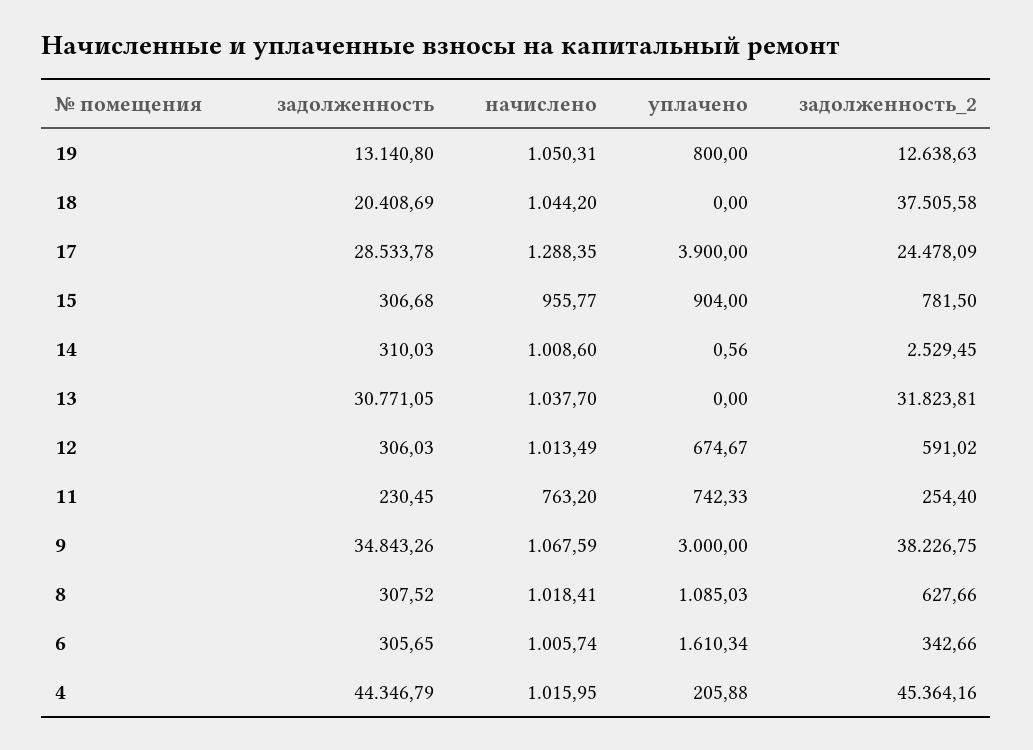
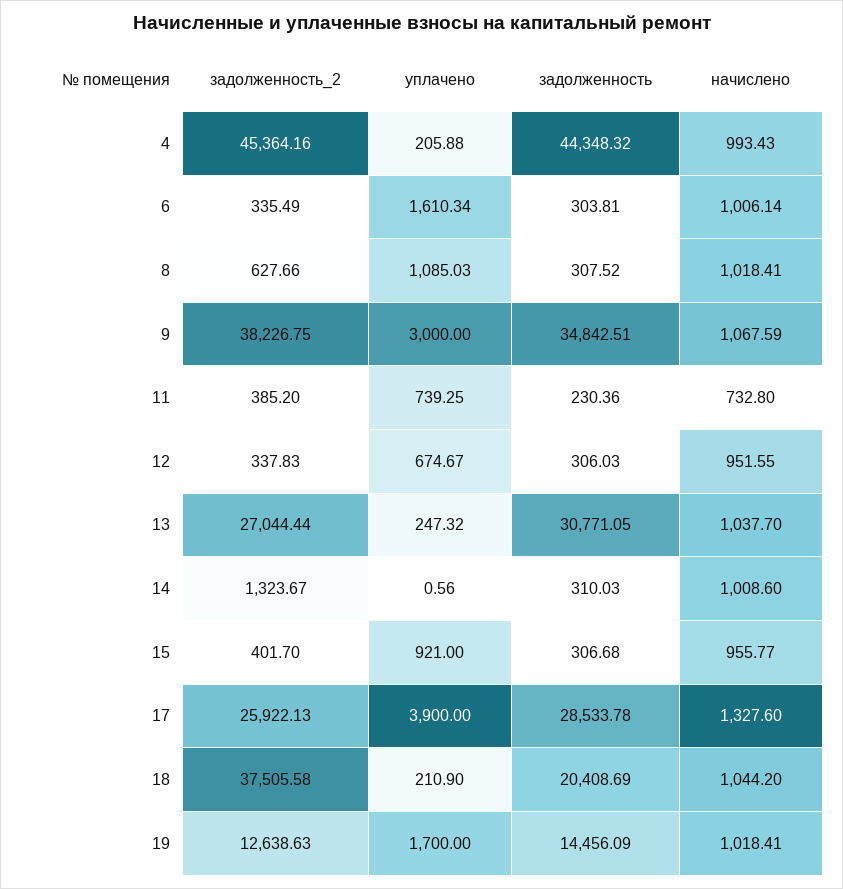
  {
    "задолженность": {
-     "19": 13140.8,
+     "19": 14456.09,
      "18": 20408.69,
      "17": 28533.78,
      "15": 306.68,
      "14": 310.03,
      "13": 30771.05,
      "12": 306.03,
-     "11": 230.45,
+     "11": 230.36,
-     "9": 34843.26,
+     "9": 34842.51,
      "8": 307.52,
-     "6": 305.65,
+     "6": 303.81,
-     "4": 44346.79
+     "4": 44348.32
    },
    "начислено": {
-     "19": 1050.31,
+     "19": 1018.41,
      "18": 1044.2,
-     "17": 1288.35,
+     "17": 1327.6,
      "15": 955.77,
      "14": 1008.6,
      "13": 1037.7,
-     "12": 1013.49,
+     "12": 951.55,
-     "11": 763.2,
+     "11": 732.8,
      "9": 1067.59,
      "8": 1018.41,
-     "6": 1005.74,
+     "6": 1006.14,
-     "4": 1015.95
+     "4": 993.43
    },
    "уплачено": {
-     "19": 800,
+     "19": 1700,
-     "18": 0,
+     "18": 210.9,
      "17": 3900,
-     "15": 904,
+     "15": 921,
      "14": 0.56,
-     "13": 0,
+     "13": 247.32,
      "12": 674.67,
-     "11": 742.33,
+     "11": 739.25,
      "9": 3000,
      "8": 1085.03,
      "6": 1610.34,
      "4": 205.88
    },
    "задолженность_2": {
      "19": 12638.63,
      "18": 37505.58,
-     "17": 24478.09,
+     "17": 25922.13,
-     "15": 781.5,
+     "15": 401.7,
-     "14": 2529.45,
+     "14": 1323.67,
-     "13": 31823.81,
+     "13": 27044.44,
-     "12": 591.02,
+     "12": 337.83,
-     "11": 254.4,
+     "11": 385.2,
      "9": 38226.75,
      "8": 627.66,
-     "6": 342.66,
+     "6": 335.49,
      "4": 45364.16
    }
  }

